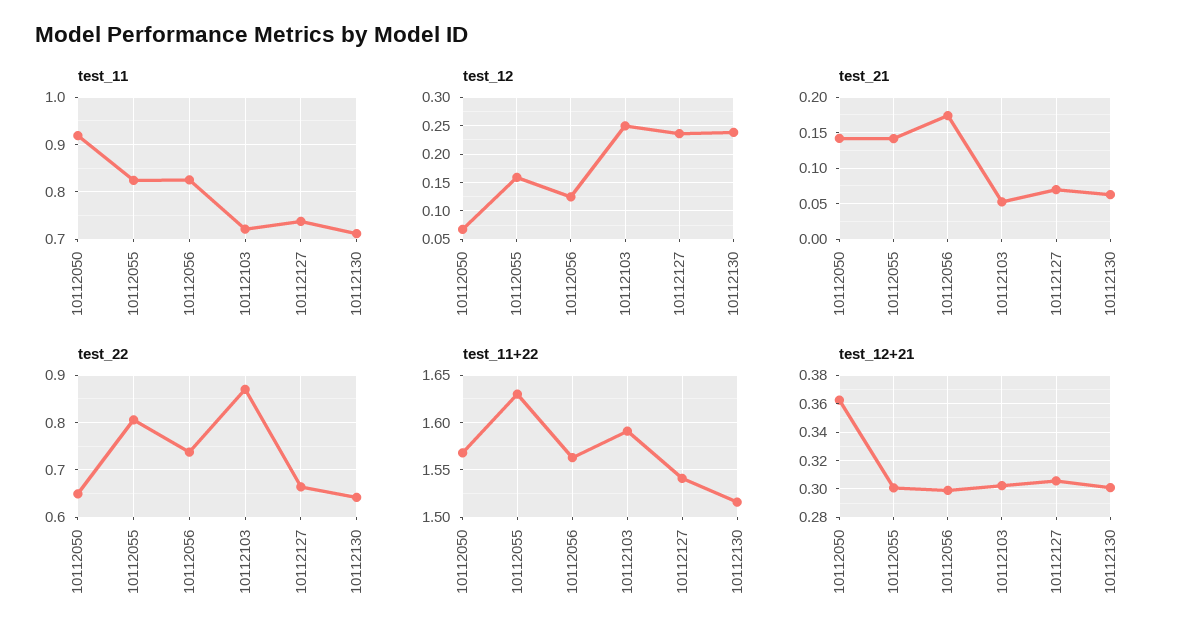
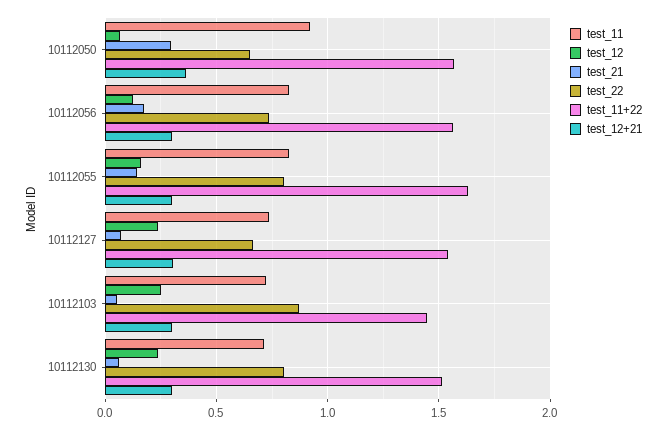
  {
    "test_11": {
      "10112050": 0.92,
      "10112055": 0.82,
      "10112056": 0.82,
      "10112103": 0.72,
      "10112127": 0.74,
      "10112130": 0.72
    },
    "test_12": {
      "10112050": 0.075,
      "10112055": 0.15,
      "10112056": 0.125,
      "10112103": 0.25,
      "10112127": 0.225,
      "10112130": 0.25
    },
    "test_21": {
-     "10112050": 0.14,
+     "10112050": 0.3,
      "10112055": 0.14,
      "10112056": 0.17,
      "10112103": 0.05,
      "10112127": 0.07,
      "10112130": 0.06
    },
    "test_22": {
      "10112050": 0.64,
      "10112055": 0.8,
      "10112056": 0.74,
      "10112103": 0.86,
      "10112127": 0.66,
-     "10112130": 0.64
+     "10112130": 0.8
    },
    "test_11+22": {
      "10112050": 1.57,
      "10112055": 1.63,
      "10112056": 1.56,
-     "10112103": 1.59,
+     "10112103": 1.45,
      "10112127": 1.54,
      "10112130": 1.52
    },
    "test_12+21": {
      "10112050": 0.36,
      "10112055": 0.3,
      "10112056": 0.3,
      "10112103": 0.3,
      "10112127": 0.305,
      "10112130": 0.3
    }
  }

